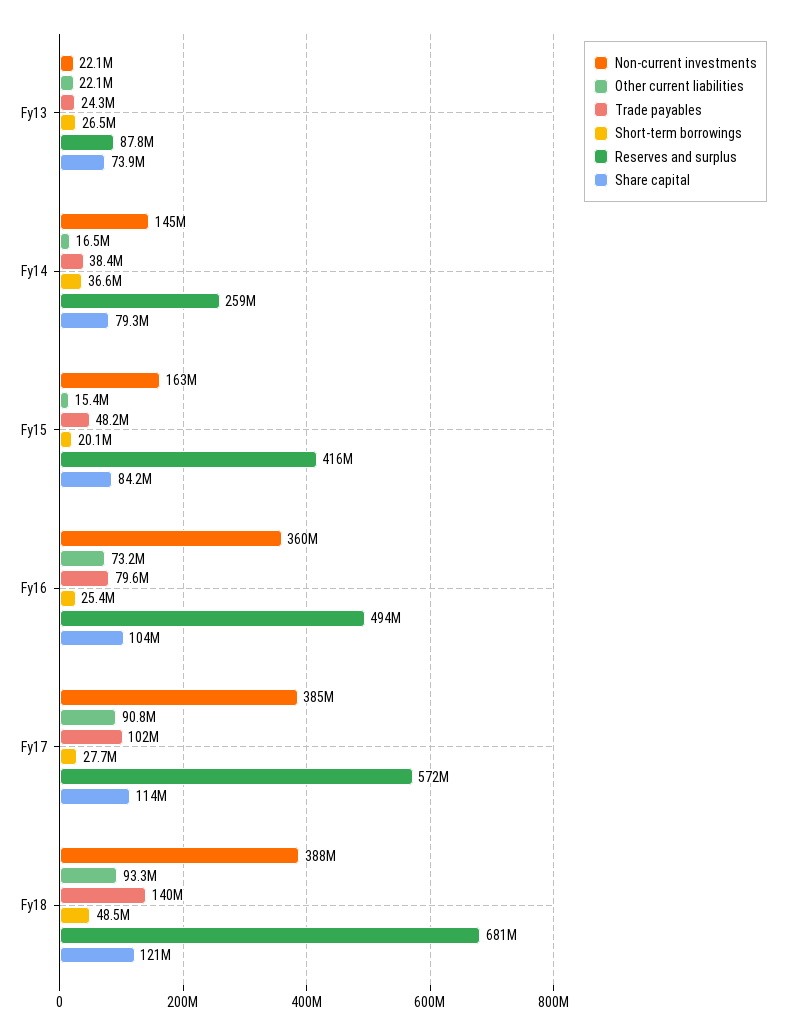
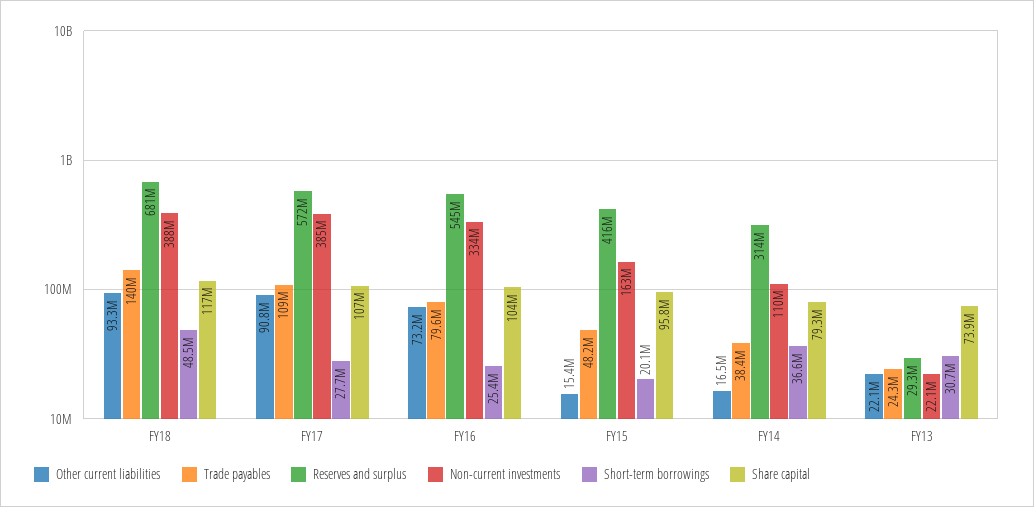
  {
    "Non-current investments": {
      "Fy13": 22100000,
-     "Fy14": 145000000,
+     "Fy14": 110000000,
      "Fy15": 163000000,
-     "Fy16": 360000000,
+     "Fy16": 334000000,
      "Fy17": 385000000,
      "Fy18": 388000000
    },
    "Other current liabilities": {
      "Fy13": 22100000,
      "Fy14": 16500000,
      "Fy15": 15400000,
      "Fy16": 73200000,
      "Fy17": 90800000,
      "Fy18": 93300000
    },
    "Trade payables": {
      "Fy13": 24300000,
      "Fy14": 38400000,
      "Fy15": 48200000,
      "Fy16": 79600000,
-     "Fy17": 102000000,
+     "Fy17": 109000000,
      "Fy18": 140000000
    },
    "Short-term borrowings": {
-     "Fy13": 26500000,
+     "Fy13": 30700000,
      "Fy14": 36600000,
      "Fy15": 20100000,
      "Fy16": 25400000,
      "Fy17": 27700000,
      "Fy18": 48500000
    },
    "Reserves and surplus": {
-     "Fy13": 87800000,
+     "Fy13": 29300000,
-     "Fy14": 259000000,
+     "Fy14": 314000000,
      "Fy15": 416000000,
-     "Fy16": 494000000,
+     "Fy16": 545000000,
      "Fy17": 572000000,
      "Fy18": 681000000
    },
    "Share capital": {
      "Fy13": 73900000,
      "Fy14": 79300000,
-     "Fy15": 84200000,
+     "Fy15": 95800000,
      "Fy16": 104000000,
-     "Fy17": 114000000,
+     "Fy17": 107000000,
-     "Fy18": 121000000
+     "Fy18": 117000000
    }
  }

